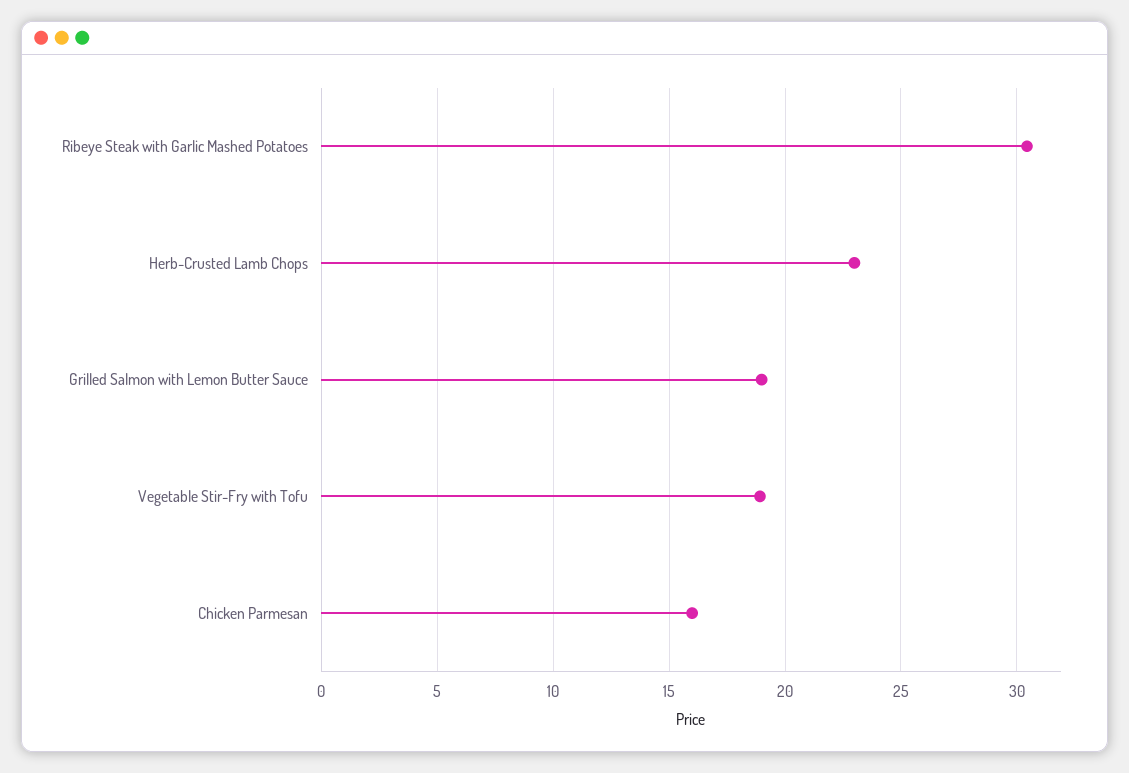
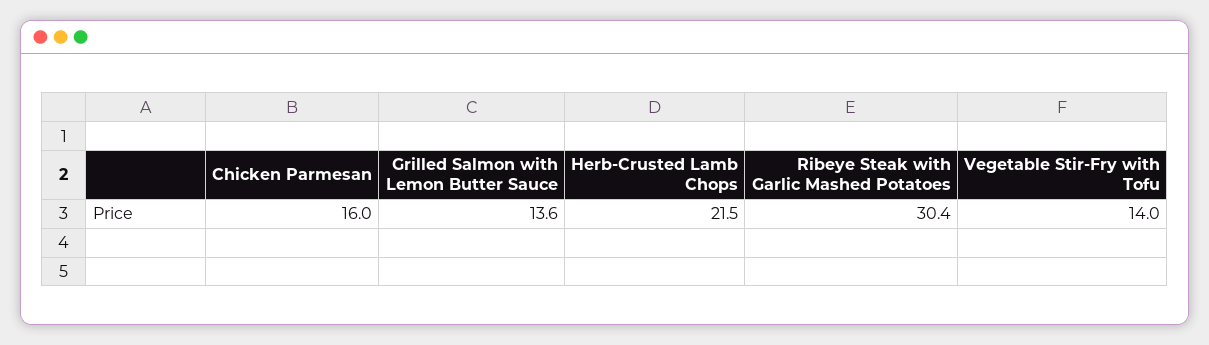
  {
    "Ribeye Steak with Garlic Mashed Potatoes": 30.4,
-   "Herb-Crusted Lamb Chops": 23,
+   "Herb-Crusted Lamb Chops": 21.5,
-   "Grilled Salmon with Lemon Butter Sauce": 19,
+   "Grilled Salmon with Lemon Butter Sauce": 13.6,
-   "Vegetable Stir-Fry with Tofu": 19,
+   "Vegetable Stir-Fry with Tofu": 14,
    "Chicken Parmesan": 16
  }

